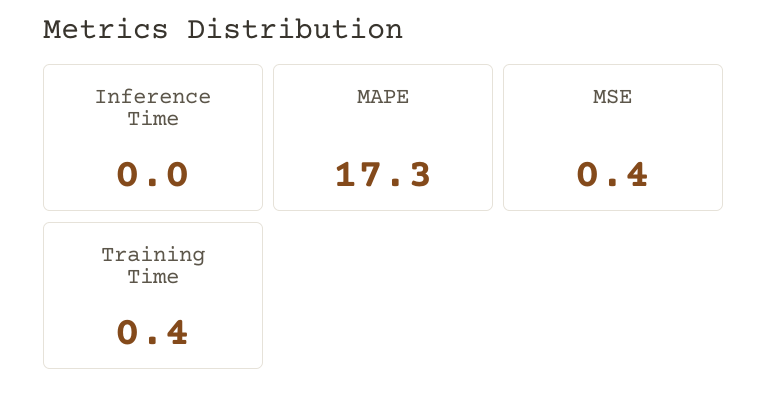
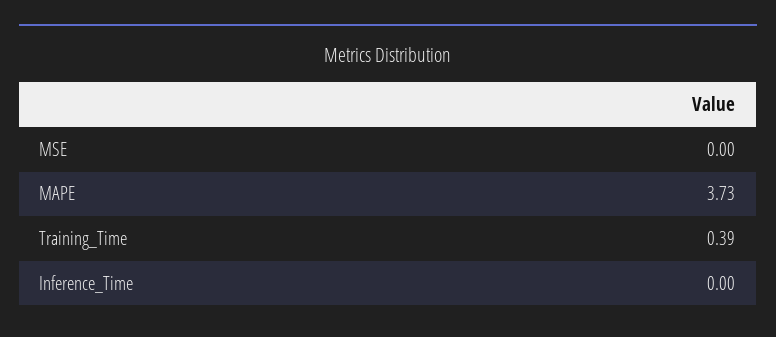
  {
    "Inference Time": 0,
-   "MAPE": 17.3,
+   "MAPE": 3.73,
-   "MSE": 0.4,
+   "MSE": 0,
    "Training Time": 0.39
  }

